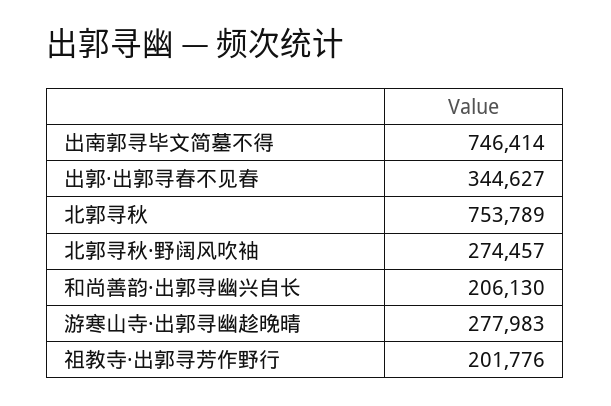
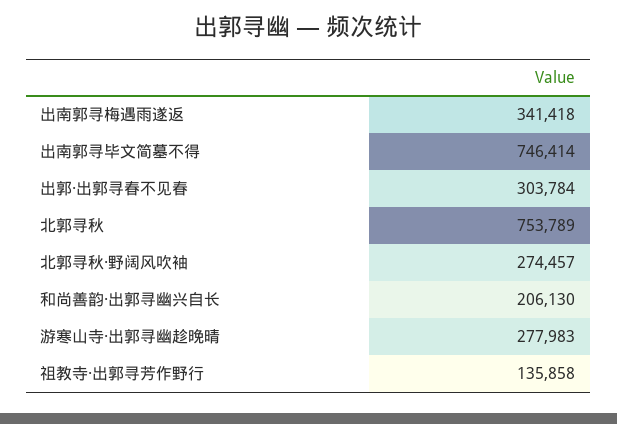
  {
    "出南郭寻毕文简墓不得": 746414,
-   "出郭·出郭寻春不见春": 344627,
+   "出郭·出郭寻春不见春": 303784,
    "北郭寻秋": 753789,
    "北郭寻秋·野阔风吹袖": 274457,
    "和尚善韵·出郭寻幽兴自长": 206130,
    "游寒山寺·出郭寻幽趁晚晴": 277983,
-   "祖教寺·出郭寻芳作野行": 201776
+   "祖教寺·出郭寻芳作野行": 135858,
+   "出南郭寻梅遇雨遂返": 341418
  }

